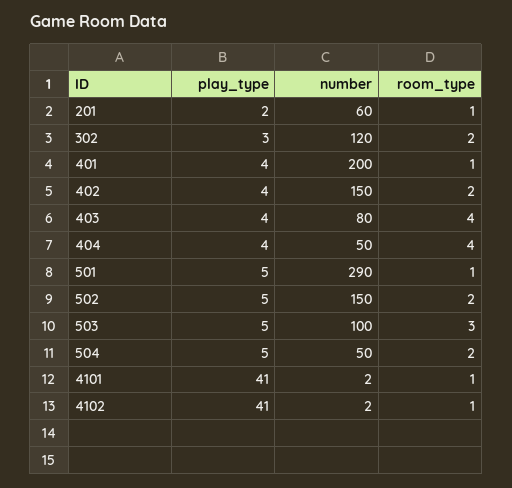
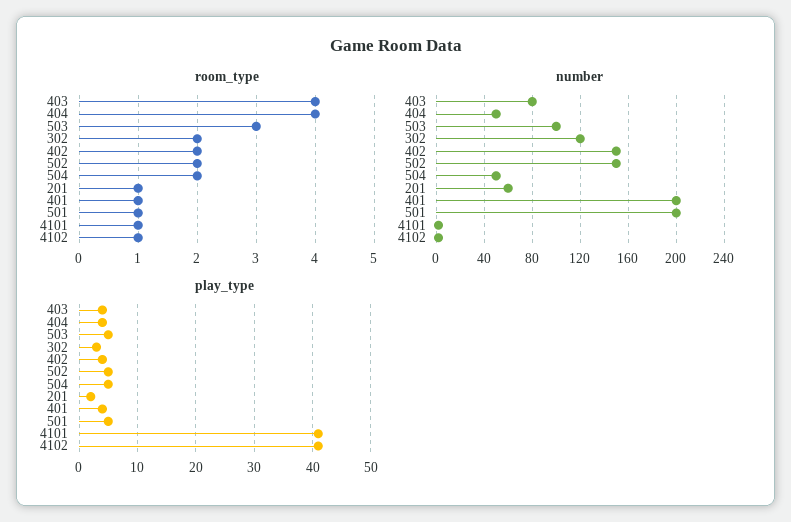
  {
    "play_type": {
      "201": 2,
      "302": 3,
      "401": 4,
      "402": 4,
      "403": 4,
      "404": 4,
      "501": 5,
      "502": 5,
      "503": 5,
      "504": 5,
      "4101": 41,
      "4102": 41
    },
    "number": {
      "201": 60,
      "302": 120,
      "401": 200,
      "402": 150,
      "403": 80,
      "404": 50,
-     "501": 290,
+     "501": 200,
      "502": 150,
      "503": 100,
      "504": 50,
      "4101": 2,
      "4102": 2
    },
    "room_type": {
      "201": 1,
      "302": 2,
      "401": 1,
      "402": 2,
      "403": 4,
      "404": 4,
      "501": 1,
      "502": 2,
      "503": 3,
      "504": 2,
      "4101": 1,
      "4102": 1
    }
  }

